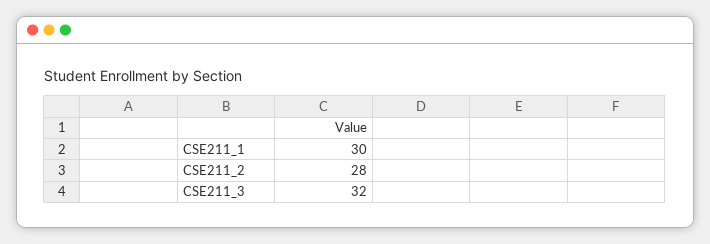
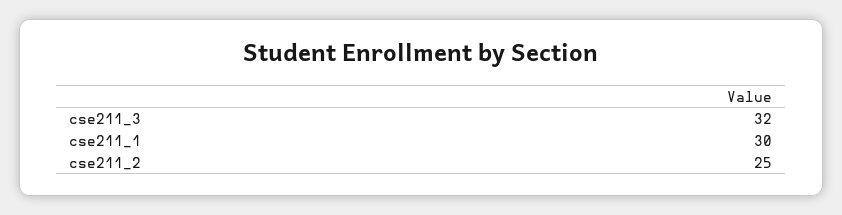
  {
    "CSE211_1": 30,
-   "CSE211_2": 28,
+   "CSE211_2": 25,
    "CSE211_3": 32
  }

